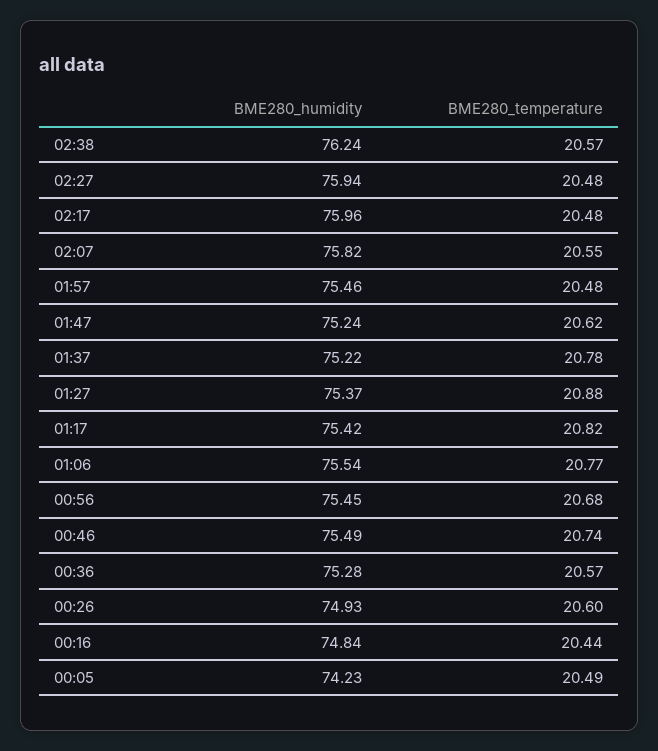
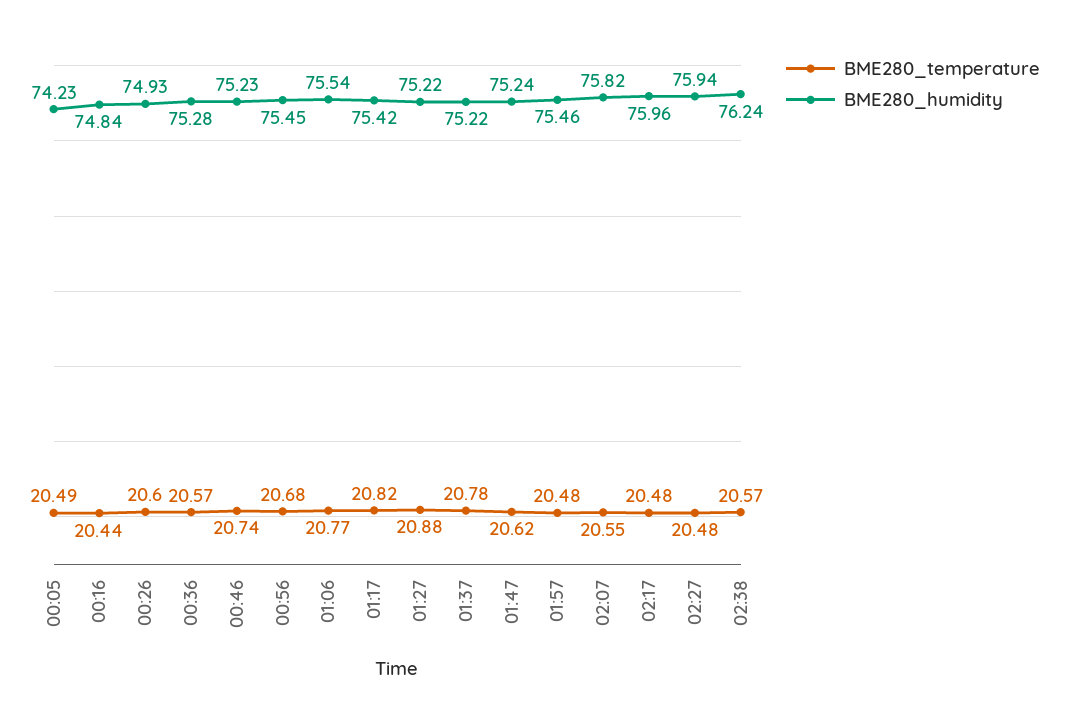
  {
    "BME280_humidity": {
      "02:38": 76.24,
      "02:27": 75.94,
      "02:17": 75.96,
      "02:07": 75.82,
      "01:57": 75.46,
      "01:47": 75.24,
      "01:37": 75.22,
-     "01:27": 75.37,
+     "01:27": 75.22,
      "01:17": 75.42,
      "01:06": 75.54,
      "00:56": 75.45,
-     "00:46": 75.49,
+     "00:46": 75.23,
      "00:36": 75.28,
      "00:26": 74.93,
      "00:16": 74.84,
      "00:05": 74.23
    },
    "BME280_temperature": {
      "02:38": 20.57,
      "02:27": 20.48,
      "02:17": 20.48,
      "02:07": 20.55,
      "01:57": 20.48,
      "01:47": 20.62,
      "01:37": 20.78,
      "01:27": 20.88,
      "01:17": 20.82,
      "01:06": 20.77,
      "00:56": 20.68,
      "00:46": 20.74,
      "00:36": 20.57,
      "00:26": 20.6,
      "00:16": 20.44,
      "00:05": 20.49
    }
  }

